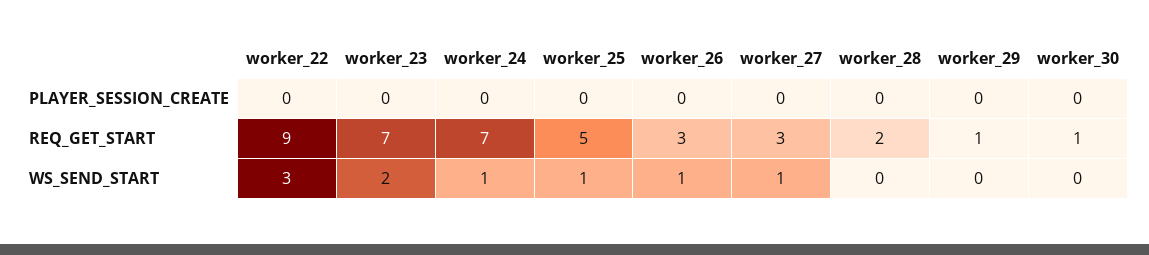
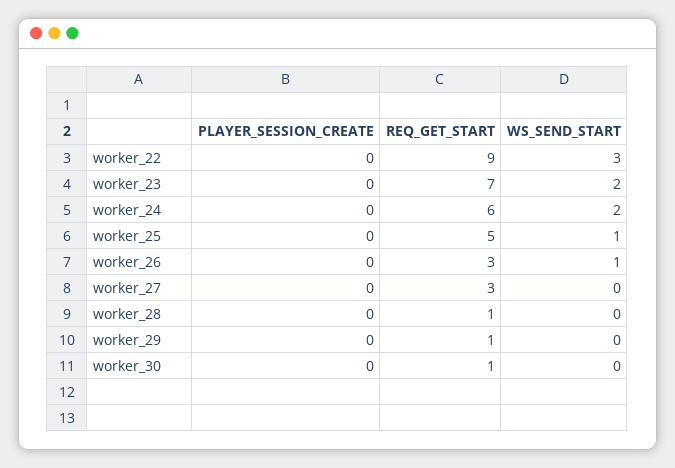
  {
    "worker_22": {
      "PLAYER_SESSION_CREATE": 0,
      "REQ_GET_START": 9,
      "WS_SEND_START": 3
    },
    "worker_23": {
      "PLAYER_SESSION_CREATE": 0,
      "REQ_GET_START": 7,
      "WS_SEND_START": 2
    },
    "worker_24": {
      "PLAYER_SESSION_CREATE": 0,
-     "REQ_GET_START": 7,
+     "REQ_GET_START": 6,
-     "WS_SEND_START": 1
+     "WS_SEND_START": 2
    },
    "worker_25": {
      "PLAYER_SESSION_CREATE": 0,
      "REQ_GET_START": 5,
      "WS_SEND_START": 1
    },
    "worker_26": {
      "PLAYER_SESSION_CREATE": 0,
      "REQ_GET_START": 3,
      "WS_SEND_START": 1
    },
    "worker_27": {
      "PLAYER_SESSION_CREATE": 0,
      "REQ_GET_START": 3,
-     "WS_SEND_START": 1
+     "WS_SEND_START": 0
    },
    "worker_28": {
      "PLAYER_SESSION_CREATE": 0,
-     "REQ_GET_START": 2,
+     "REQ_GET_START": 1,
      "WS_SEND_START": 0
    },
    "worker_29": {
      "PLAYER_SESSION_CREATE": 0,
      "REQ_GET_START": 1,
      "WS_SEND_START": 0
    },
    "worker_30": {
      "PLAYER_SESSION_CREATE": 0,
      "REQ_GET_START": 1,
      "WS_SEND_START": 0
    }
  }

